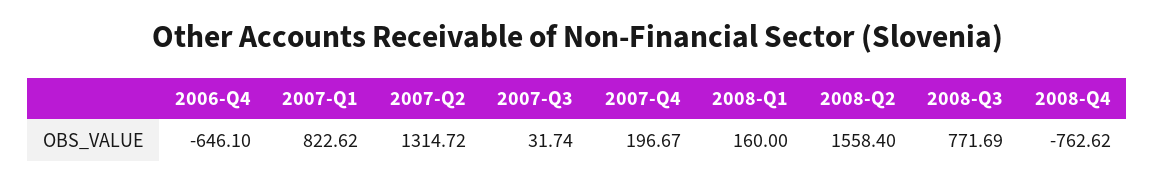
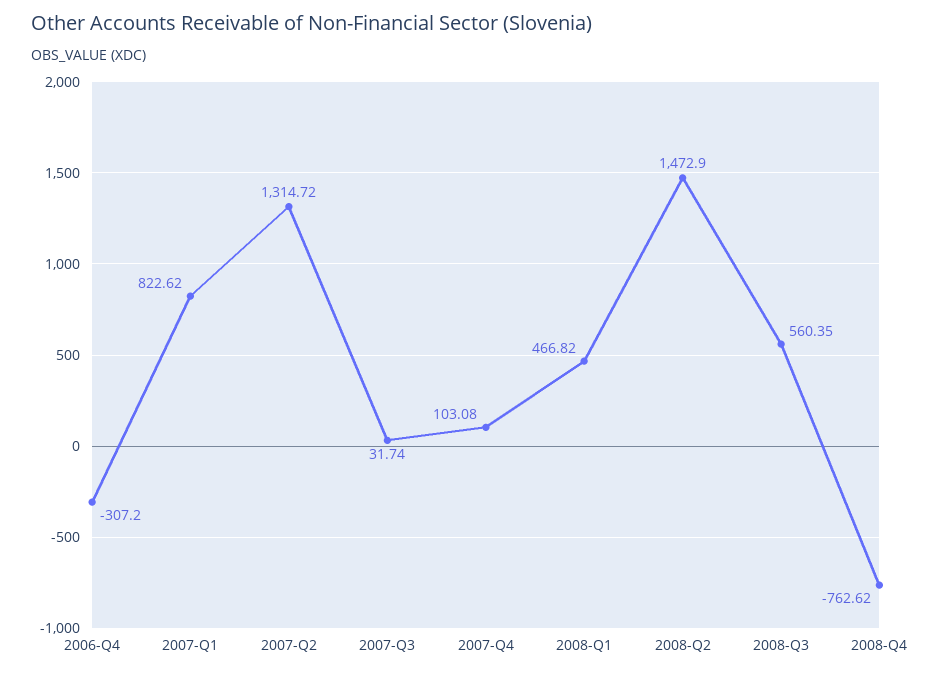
  {
-   "2006-Q4": -646.1,
+   "2006-Q4": -307.2,
    "2007-Q1": 822.62,
    "2007-Q2": 1314.72,
    "2007-Q3": 31.74,
-   "2007-Q4": 196.67,
+   "2007-Q4": 103.08,
-   "2008-Q1": 160,
+   "2008-Q1": 466.82,
-   "2008-Q2": 1558.4,
+   "2008-Q2": 1472.9,
-   "2008-Q3": 771.69,
+   "2008-Q3": 560.35,
    "2008-Q4": -762.62
  }

